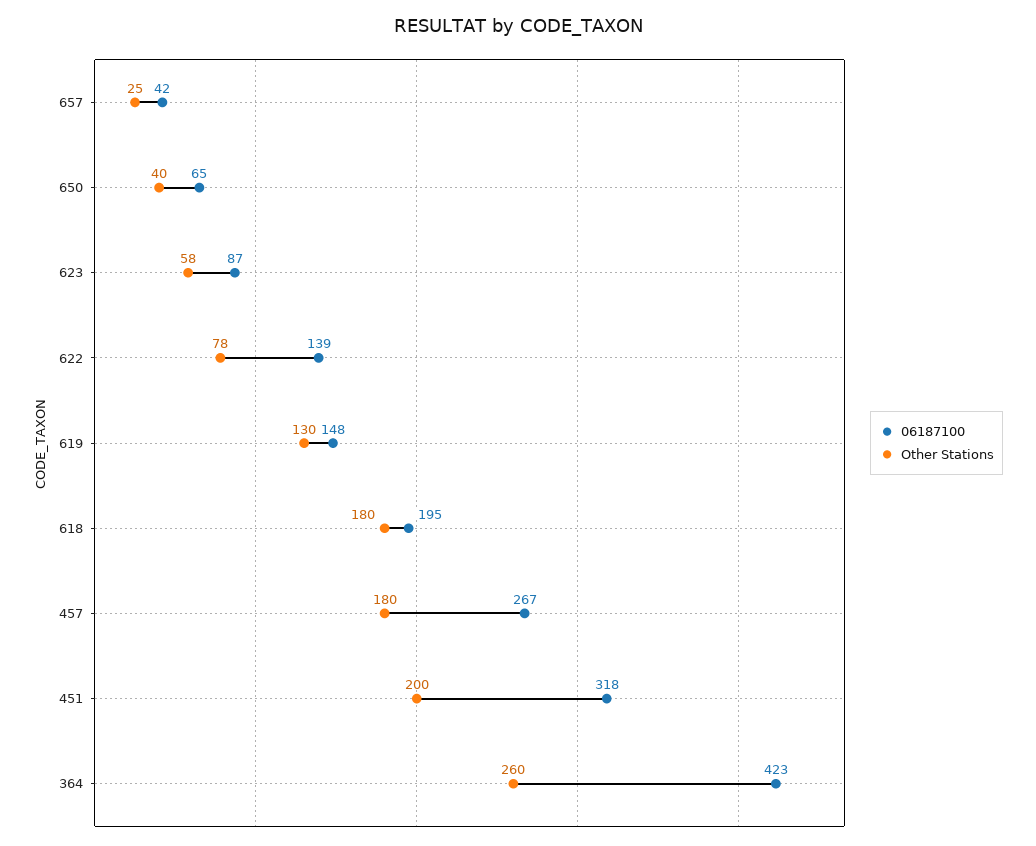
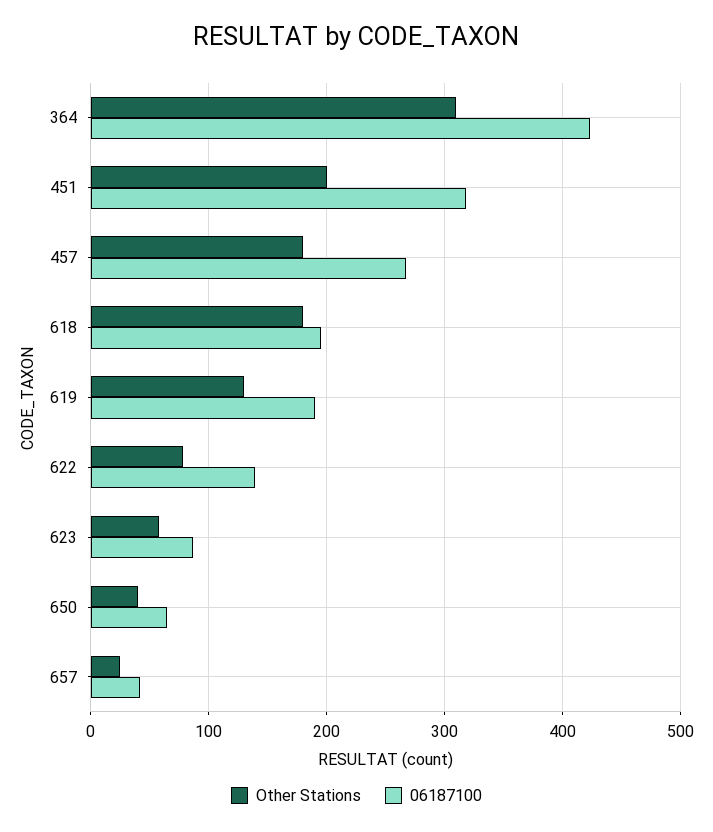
  {
    "06187100": {
      "657": 42,
      "650": 65,
      "623": 87,
      "622": 139,
-     "619": 148,
+     "619": 190,
      "618": 195,
      "457": 267,
      "451": 318,
      "364": 423
    },
    "Other Stations": {
      "657": 25,
      "650": 40,
      "623": 58,
      "622": 78,
      "619": 130,
      "618": 180,
      "457": 180,
      "451": 200,
-     "364": 260
+     "364": 310
    }
  }

